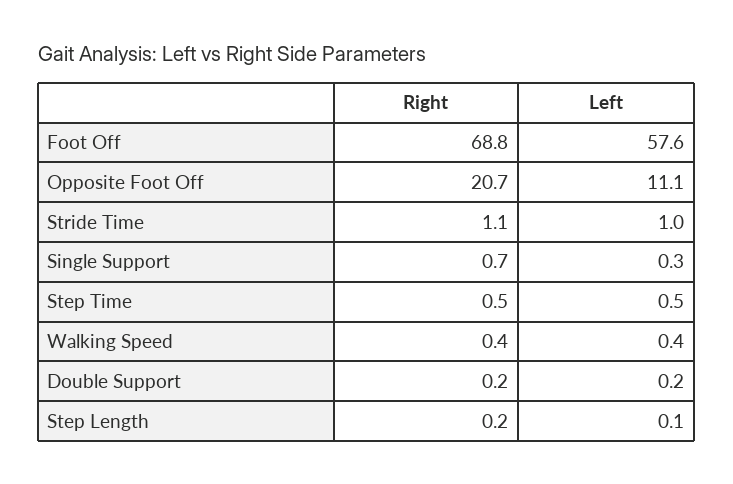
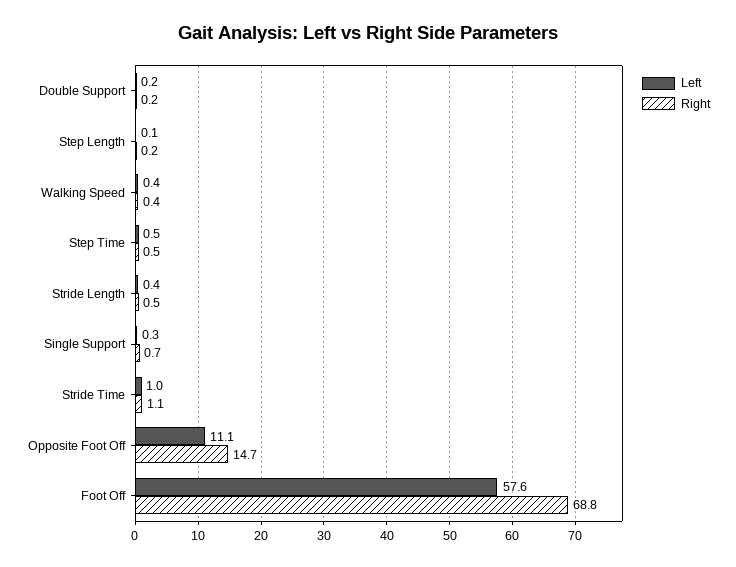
  {
    "Right": {
      "Foot Off": 68.8,
-     "Opposite Foot Off": 20.7,
+     "Opposite Foot Off": 14.7,
      "Stride Time": 1.1,
      "Single Support": 0.7,
      "Step Time": 0.5,
      "Walking Speed": 0.4,
      "Double Support": 0.2,
-     "Step Length": 0.2
+     "Step Length": 0.2,
+     "Stride Length": 0.5
    },
    "Left": {
      "Foot Off": 57.6,
      "Opposite Foot Off": 11.1,
      "Stride Time": 1,
      "Single Support": 0.3,
      "Step Time": 0.5,
      "Walking Speed": 0.4,
      "Double Support": 0.2,
-     "Step Length": 0.1
+     "Step Length": 0.1,
+     "Stride Length": 0.4
    }
  }

